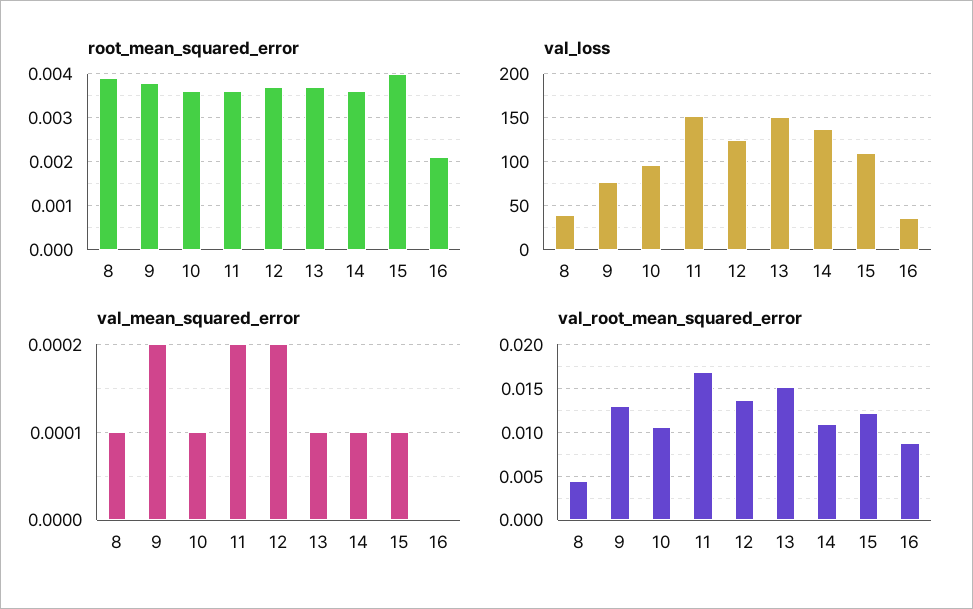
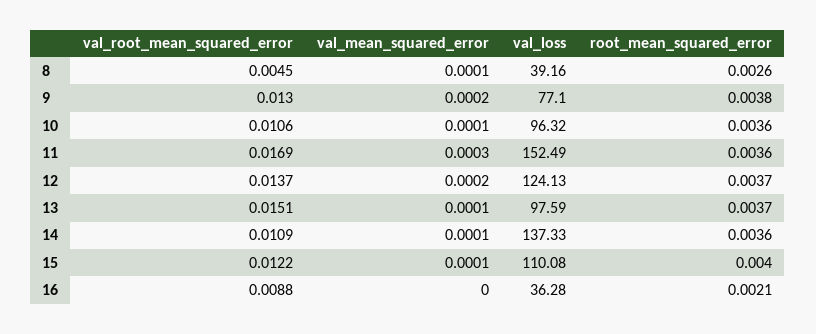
  {
    "root_mean_squared_error": {
-     "8": 0.004,
+     "8": 0.0026,
      "9": 0.0038,
      "10": 0.0036,
      "11": 0.0036,
      "12": 0.0037,
      "13": 0.0037,
      "14": 0.0036,
      "15": 0.004,
      "16": 0.0021
    },
    "val_loss": {
      "8": 39.16,
      "9": 77.1,
      "10": 96.32,
      "11": 152.49,
      "12": 124.13,
-     "13": 150,
+     "13": 97.59,
      "14": 137.33,
      "15": 110.08,
      "16": 36.28
    },
    "val_mean_squared_error": {
      "8": 0.0001,
      "9": 0.0002,
      "10": 0.0001,
-     "11": 0.0002,
+     "11": 0.0003,
      "12": 0.0002,
      "13": 0.0001,
      "14": 0.0001,
      "15": 0.0001,
      "16": 0
    },
    "val_root_mean_squared_error": {
      "8": 0.0045,
      "9": 0.013,
      "10": 0.0106,
      "11": 0.0169,
      "12": 0.0137,
      "13": 0.0151,
      "14": 0.0109,
      "15": 0.0122,
      "16": 0.0088
    }
  }

